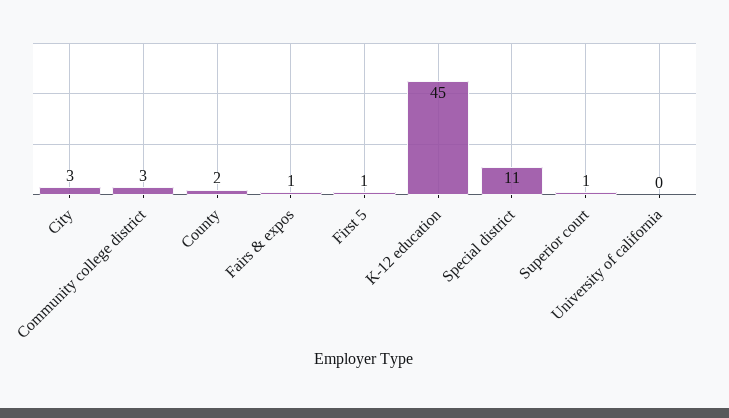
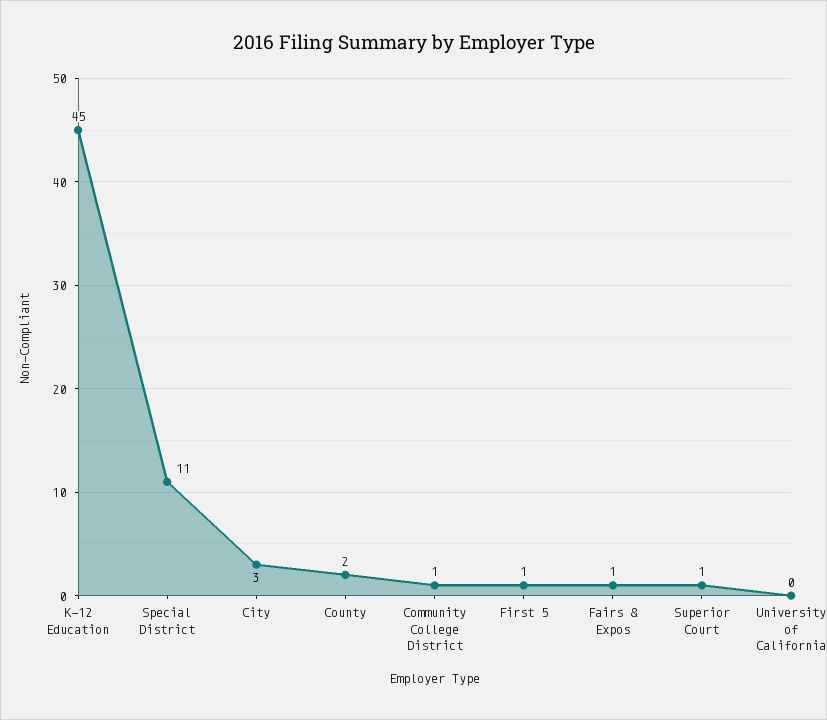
  {
    "City": 3,
-   "Community college district": 3,
+   "Community college district": 1,
    "County": 2,
    "Fairs & expos": 1,
    "First 5": 1,
    "K-12 education": 45,
    "Special district": 11,
    "Superior court": 1,
    "University of california": 0
  }

